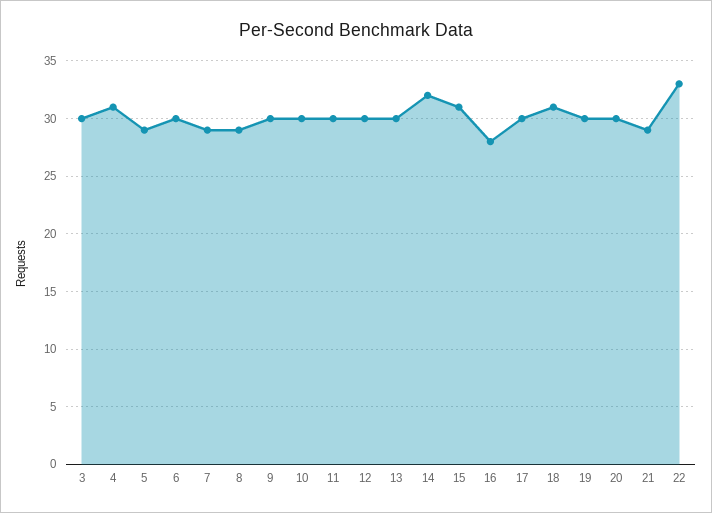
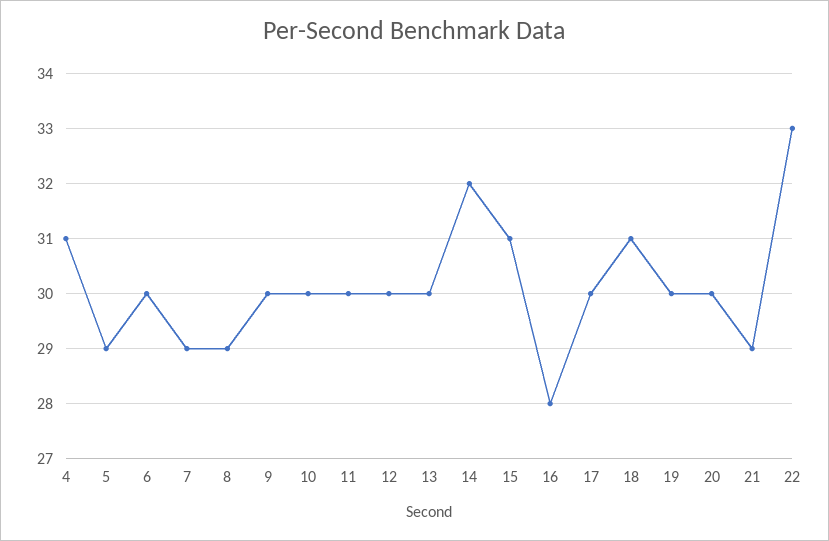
  {
-   "3": 30,
    "4": 31,
    "5": 29,
    "6": 30,
    "7": 29,
    "8": 29,
    "9": 30,
    "10": 30,
    "11": 30,
    "12": 30,
    "13": 30,
    "14": 32,
    "15": 31,
    "16": 28,
    "17": 30,
    "18": 31,
    "19": 30,
    "20": 30,
    "21": 29,
    "22": 33
  }

